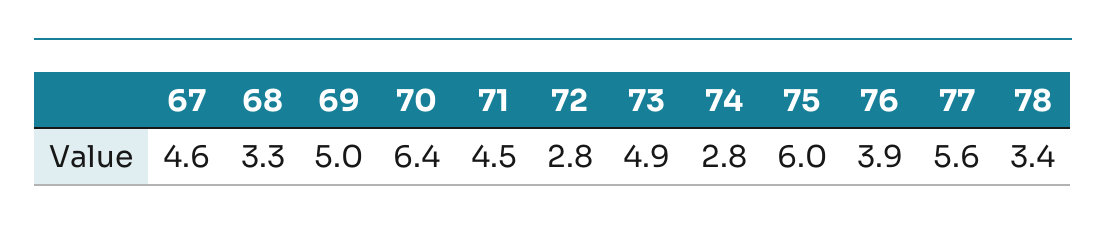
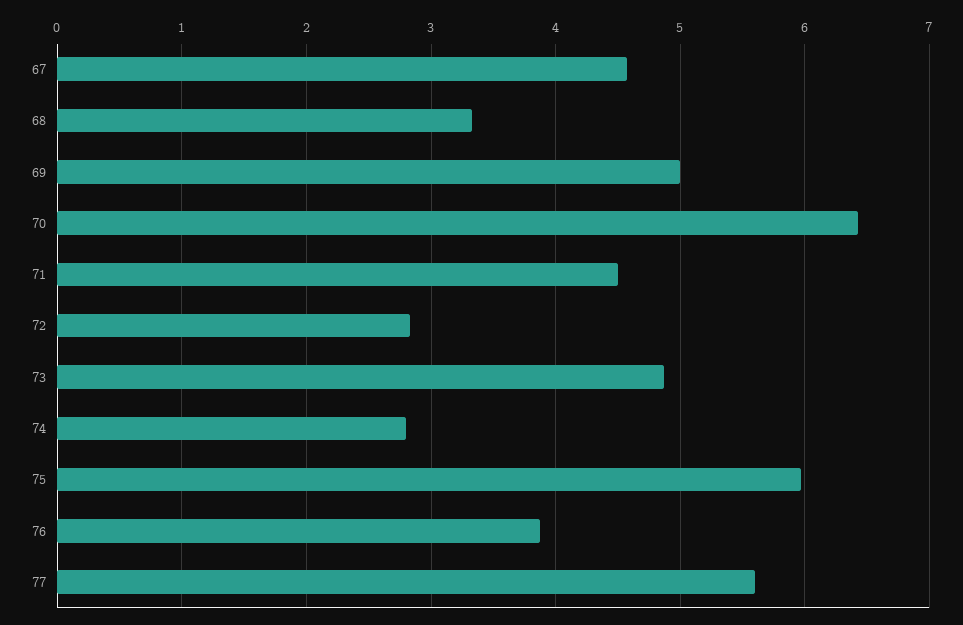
  {
    "67": 4.6,
    "68": 3.3,
    "69": 5,
    "70": 6.4,
    "71": 4.5,
    "72": 2.8,
    "73": 4.9,
    "74": 2.8,
    "75": 6,
    "76": 3.9,
-   "77": 5.6,
+   "77": 5.6
-   "78": 3.4
  }

